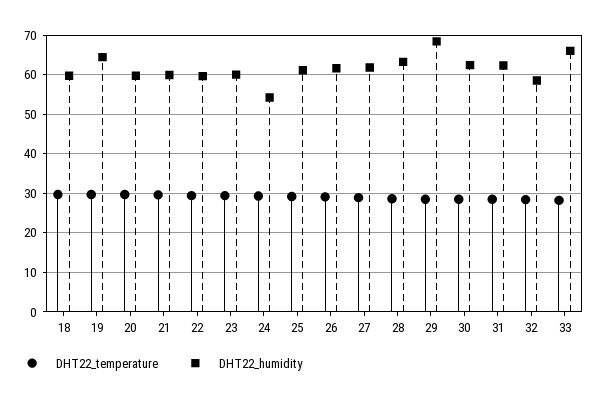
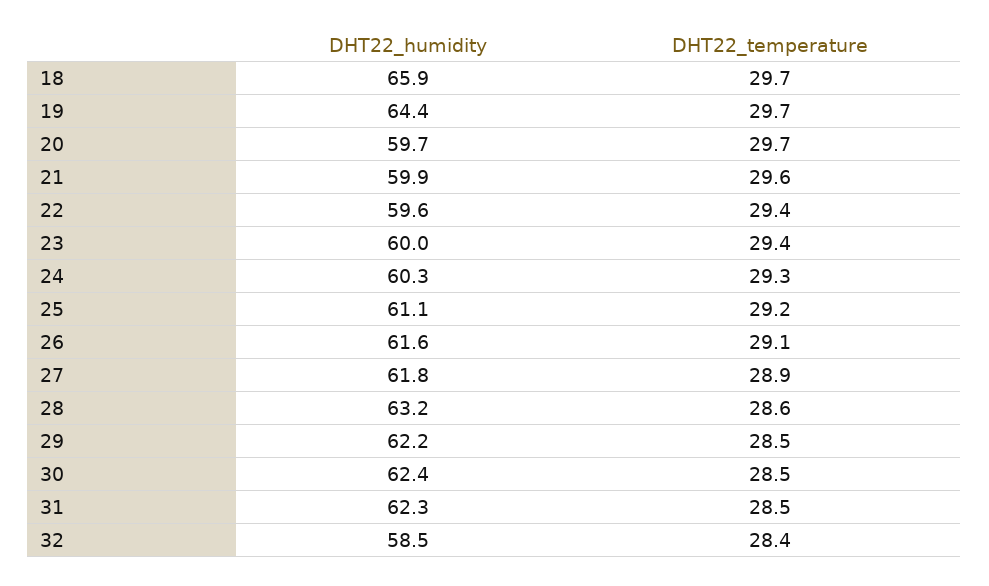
  {
    "DHT22_temperature": {
      "18": 29.7,
      "19": 29.7,
      "20": 29.7,
      "21": 29.6,
      "22": 29.4,
      "23": 29.4,
      "24": 29.3,
      "25": 29.2,
      "26": 29.1,
      "27": 28.9,
      "28": 28.6,
      "29": 28.5,
      "30": 28.5,
      "31": 28.5,
-     "32": 28.4,
+     "32": 28.4
-     "33": 28
    },
    "DHT22_humidity": {
-     "18": 60,
+     "18": 65.9,
      "19": 64.4,
      "20": 59.7,
      "21": 59.9,
      "22": 59.6,
      "23": 60,
-     "24": 54,
+     "24": 60.3,
      "25": 61.1,
      "26": 61.6,
      "27": 61.8,
      "28": 63.2,
-     "29": 68,
+     "29": 62.2,
      "30": 62.4,
      "31": 62.3,
-     "32": 58.5,
+     "32": 58.5
-     "33": 66
    }
  }

